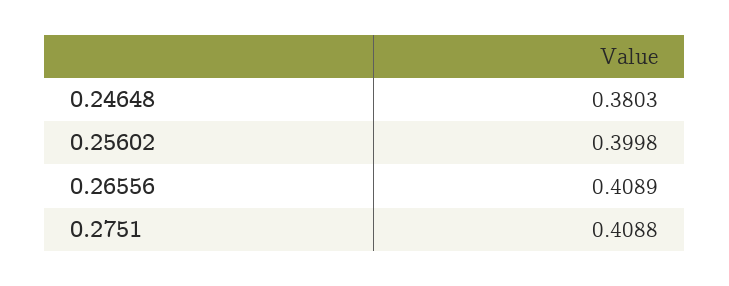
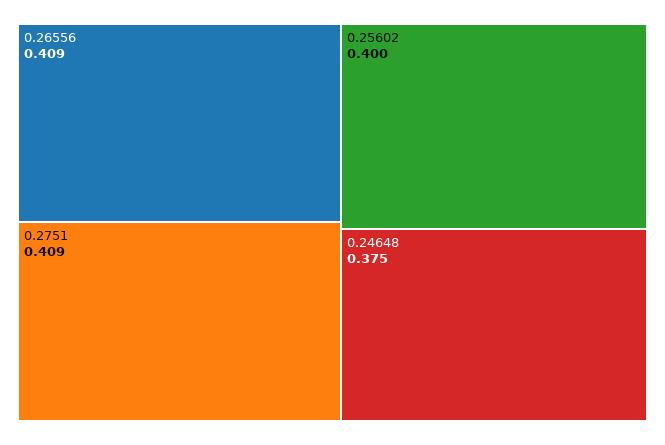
  {
-   "0.24648": 0.3803,
+   "0.24648": 0.375,
    "0.25602": 0.3998,
    "0.26556": 0.4089,
    "0.2751": 0.4088
  }

